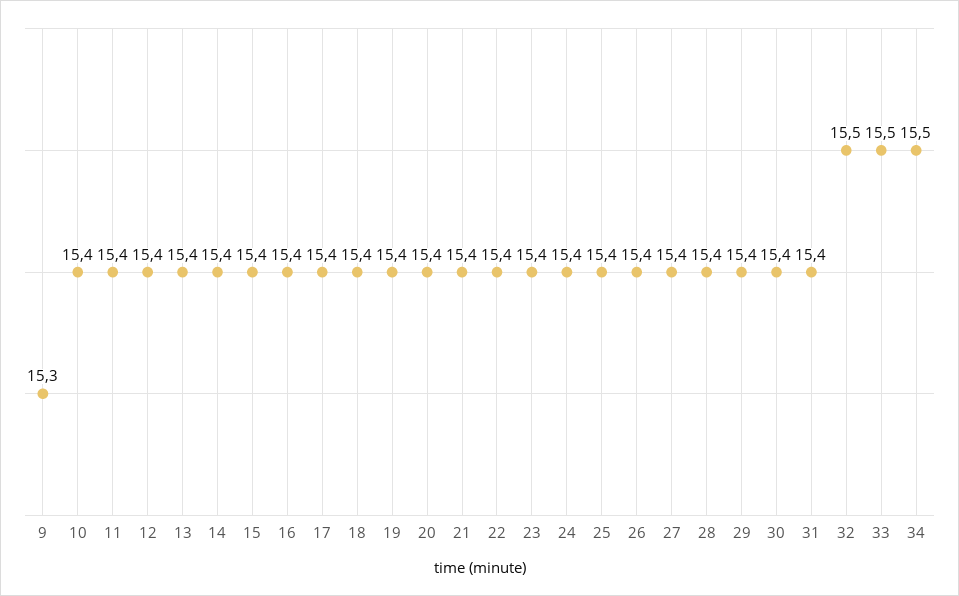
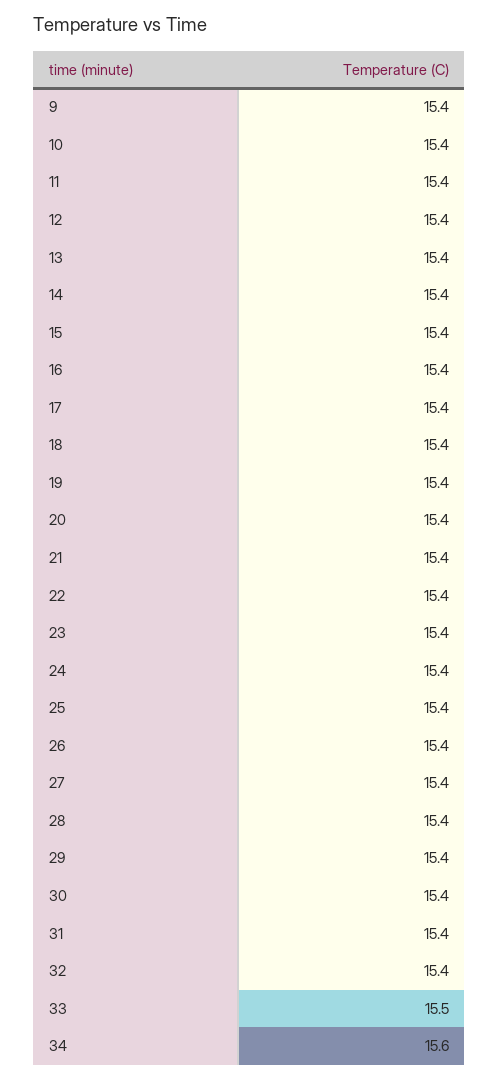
  {
-   "9": 15.3,
+   "9": 15.4,
    "10": 15.4,
    "11": 15.4,
    "12": 15.4,
    "13": 15.4,
    "14": 15.4,
    "15": 15.4,
    "16": 15.4,
    "17": 15.4,
    "18": 15.4,
    "19": 15.4,
    "20": 15.4,
    "21": 15.4,
    "22": 15.4,
    "23": 15.4,
    "24": 15.4,
    "25": 15.4,
    "26": 15.4,
    "27": 15.4,
    "28": 15.4,
    "29": 15.4,
    "30": 15.4,
    "31": 15.4,
-   "32": 15.5,
+   "32": 15.4,
    "33": 15.5,
-   "34": 15.5
+   "34": 15.6
  }

